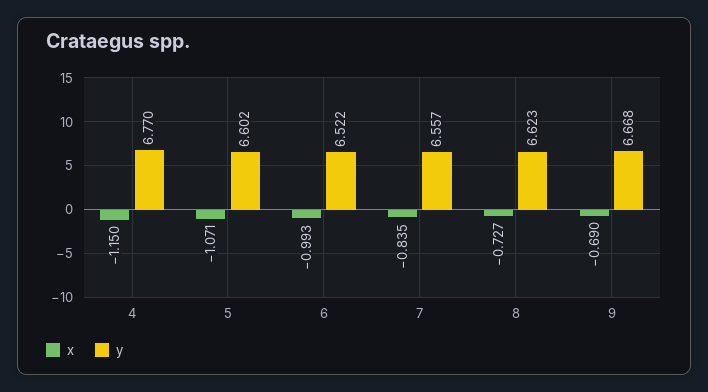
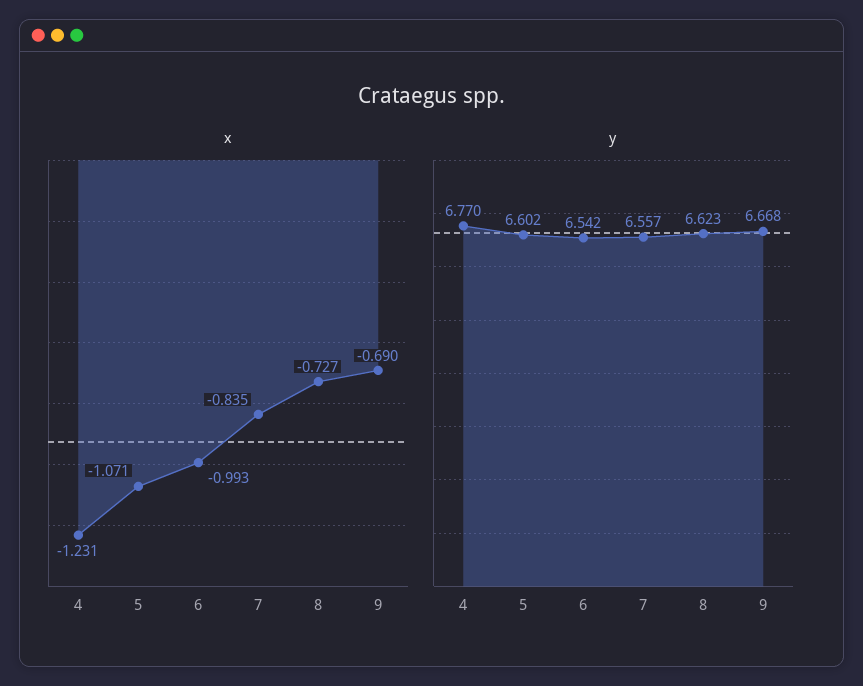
  {
    "x": {
-     "4": -1.15,
+     "4": -1.231,
      "5": -1.071,
      "6": -0.993,
      "7": -0.835,
      "8": -0.727,
      "9": -0.69
    },
    "y": {
      "4": 6.77,
      "5": 6.602,
-     "6": 6.522,
+     "6": 6.542,
      "7": 6.557,
      "8": 6.623,
      "9": 6.668
    }
  }

